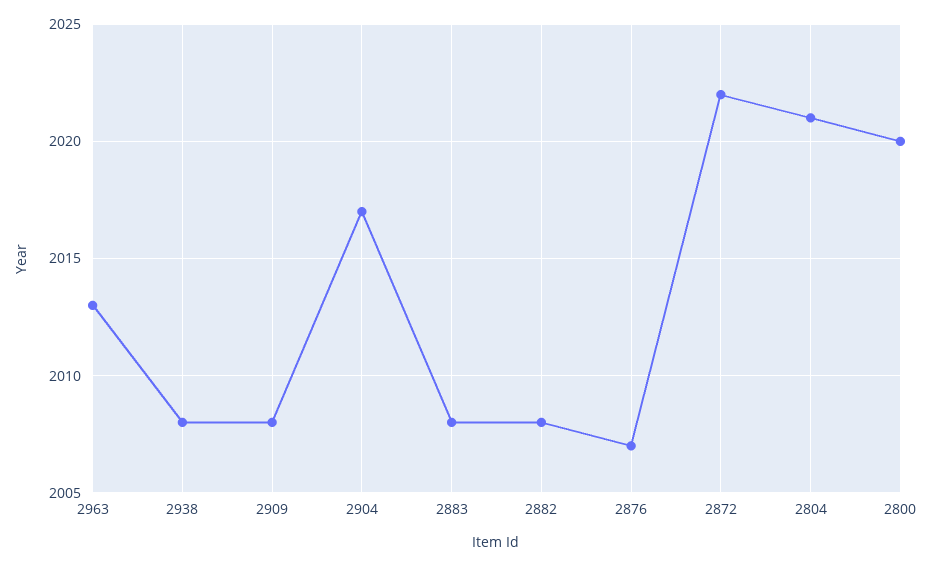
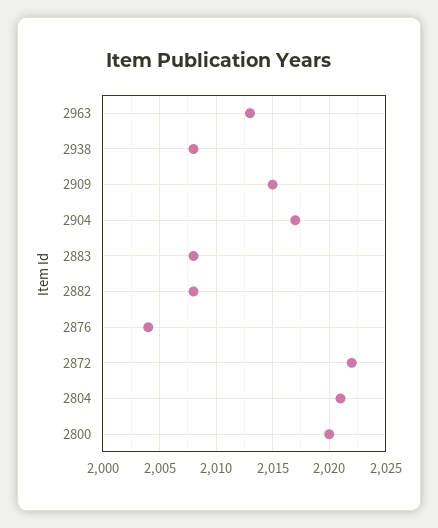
  {
    "2963": 2013,
    "2938": 2008,
-   "2909": 2008,
+   "2909": 2015,
    "2904": 2017,
    "2883": 2008,
    "2882": 2008,
-   "2876": 2007,
+   "2876": 2004,
    "2872": 2022,
    "2804": 2021,
    "2800": 2020
  }

